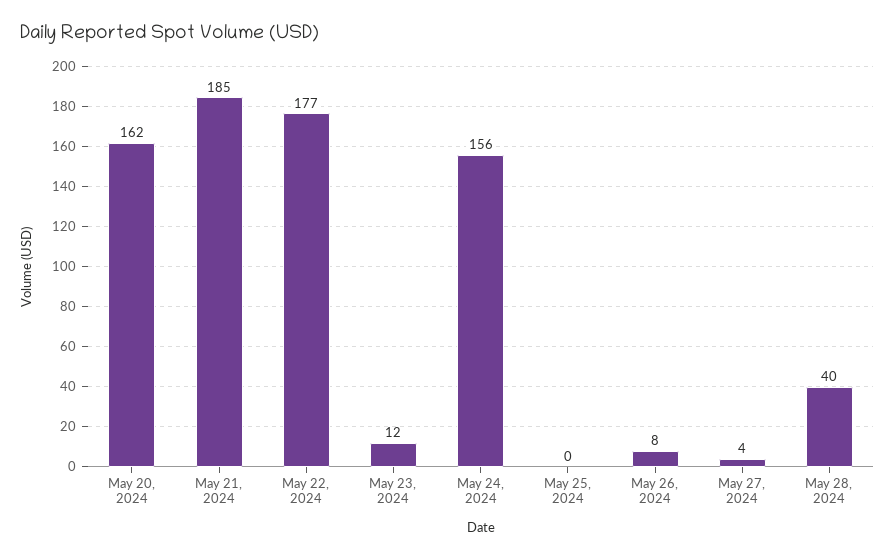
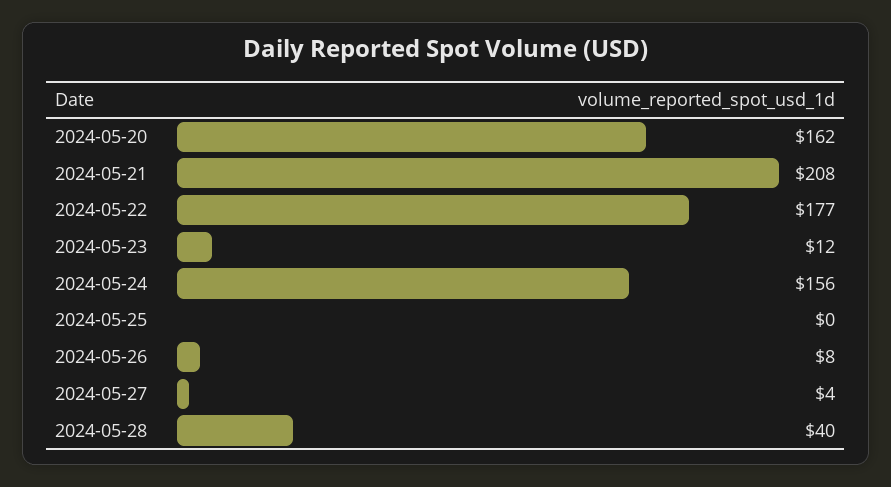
  {
    "May 20, 2024": 162,
-   "May 21, 2024": 185,
+   "May 21, 2024": 208,
    "May 22, 2024": 177,
    "May 23, 2024": 12,
    "May 24, 2024": 156,
    "May 25, 2024": 0,
    "May 26, 2024": 8,
    "May 27, 2024": 4,
    "May 28, 2024": 40
  }

